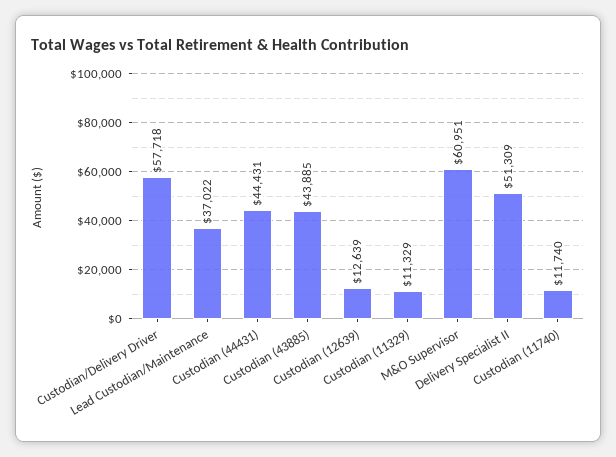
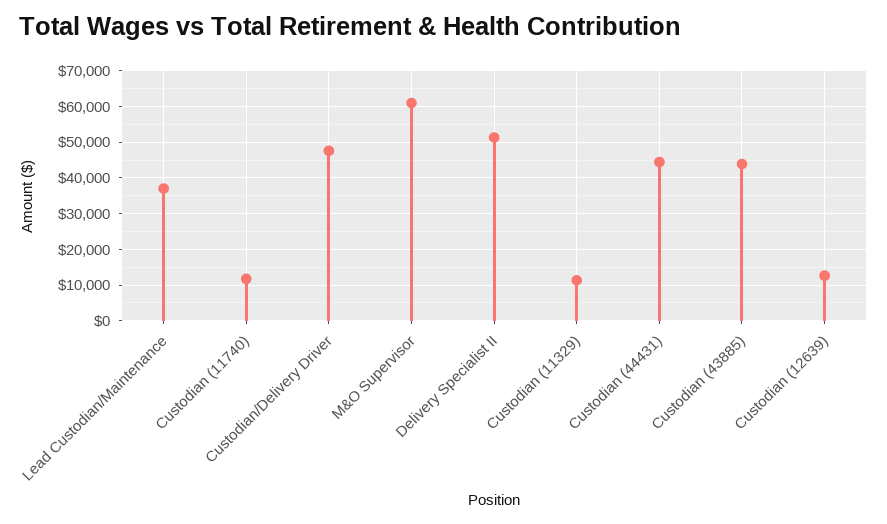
  {
-   "Custodian/Delivery Driver": 57718,
+   "Custodian/Delivery Driver": 48000,
    "Lead Custodian/Maintenance": 37022,
    "Custodian (44431)": 44431,
    "Custodian (43885)": 43885,
    "Custodian (12639)": 12639,
    "Custodian (11329)": 11329,
    "M&O Supervisor": 60951,
    "Delivery Specialist II": 51309,
    "Custodian (11740)": 11740
  }

